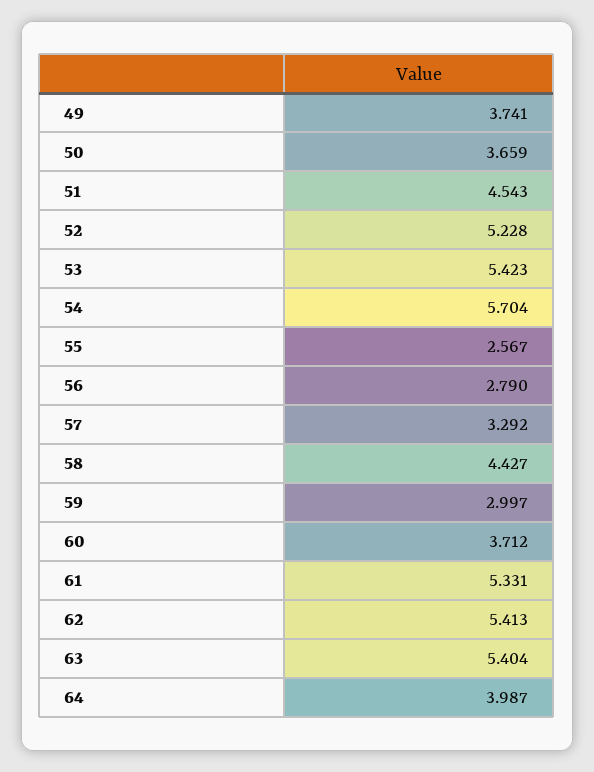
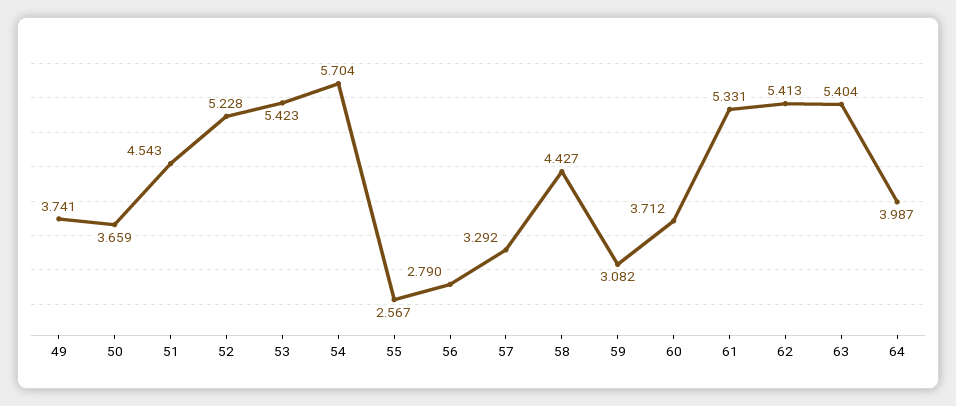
  {
    "49": 3.741,
    "50": 3.659,
    "51": 4.543,
    "52": 5.228,
    "53": 5.423,
    "54": 5.704,
    "55": 2.567,
    "56": 2.79,
    "57": 3.292,
    "58": 4.427,
-   "59": 2.997,
+   "59": 3.082,
    "60": 3.712,
    "61": 5.331,
    "62": 5.413,
    "63": 5.404,
    "64": 3.987
  }

